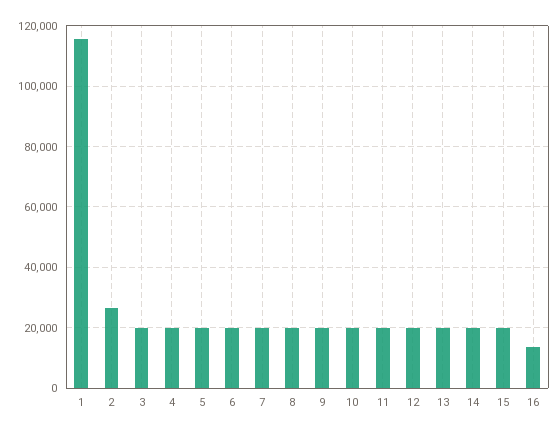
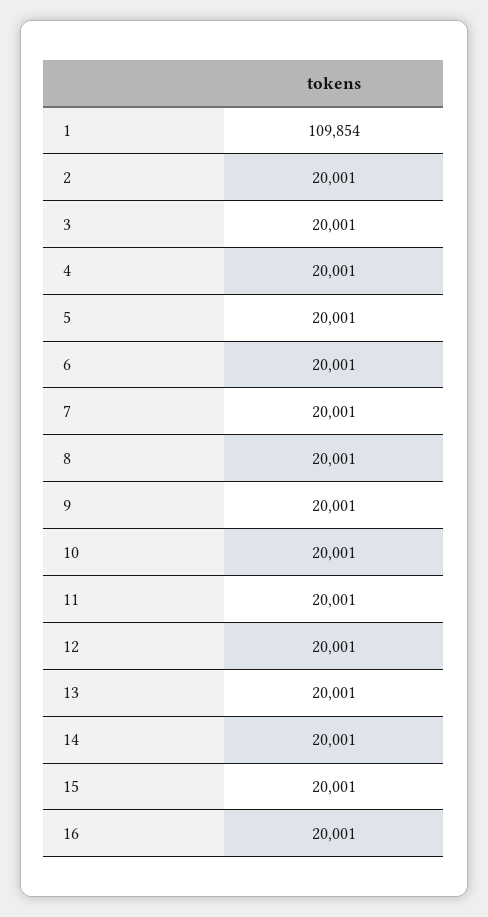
  {
-   "1": 116000,
+   "1": 109854,
-   "2": 26000,
+   "2": 20001,
    "3": 20001,
    "4": 20001,
    "5": 20001,
    "6": 20001,
    "7": 20001,
    "8": 20001,
    "9": 20001,
    "10": 20001,
    "11": 20001,
    "12": 20001,
    "13": 20001,
    "14": 20001,
    "15": 20001,
-   "16": 14000
+   "16": 20001
  }

